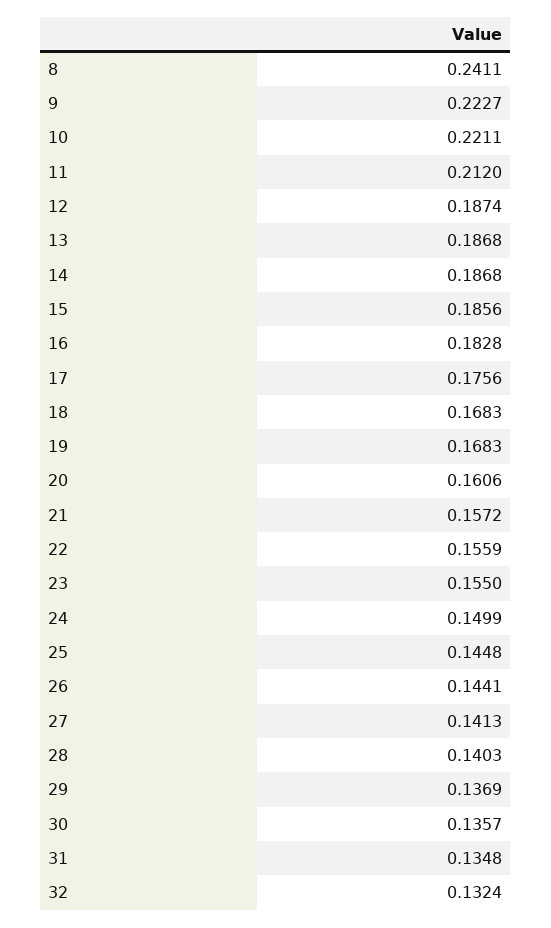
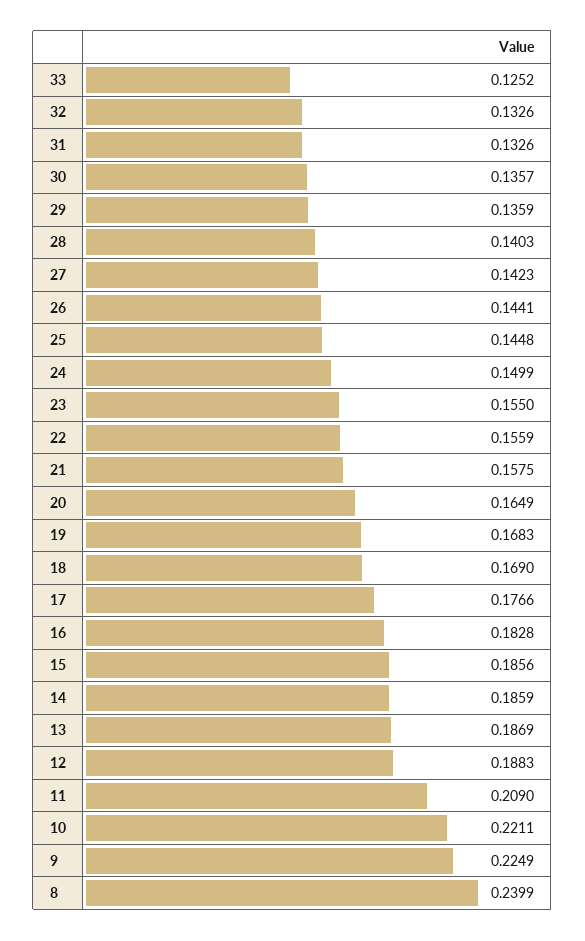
  {
-   "8": 0.2411,
+   "8": 0.2399,
-   "9": 0.2227,
+   "9": 0.2249,
    "10": 0.2211,
-   "11": 0.212,
+   "11": 0.209,
-   "12": 0.1874,
+   "12": 0.1883,
-   "13": 0.1868,
+   "13": 0.1869,
-   "14": 0.1868,
+   "14": 0.1859,
    "15": 0.1856,
    "16": 0.1828,
-   "17": 0.1756,
+   "17": 0.1766,
-   "18": 0.1683,
+   "18": 0.169,
    "19": 0.1683,
-   "20": 0.1606,
+   "20": 0.1649,
-   "21": 0.1572,
+   "21": 0.1575,
    "22": 0.1559,
    "23": 0.155,
    "24": 0.1499,
    "25": 0.1448,
    "26": 0.1441,
-   "27": 0.1413,
+   "27": 0.1423,
    "28": 0.1403,
-   "29": 0.1369,
+   "29": 0.1359,
    "30": 0.1357,
-   "31": 0.1348,
+   "31": 0.1326,
-   "32": 0.1324
+   "32": 0.1326,
+   "33": 0.1252
  }

